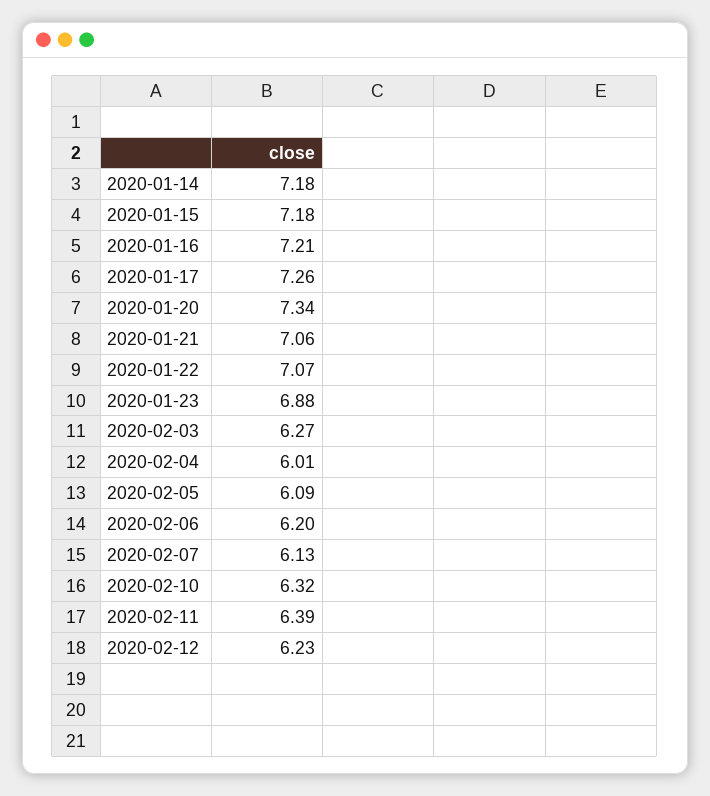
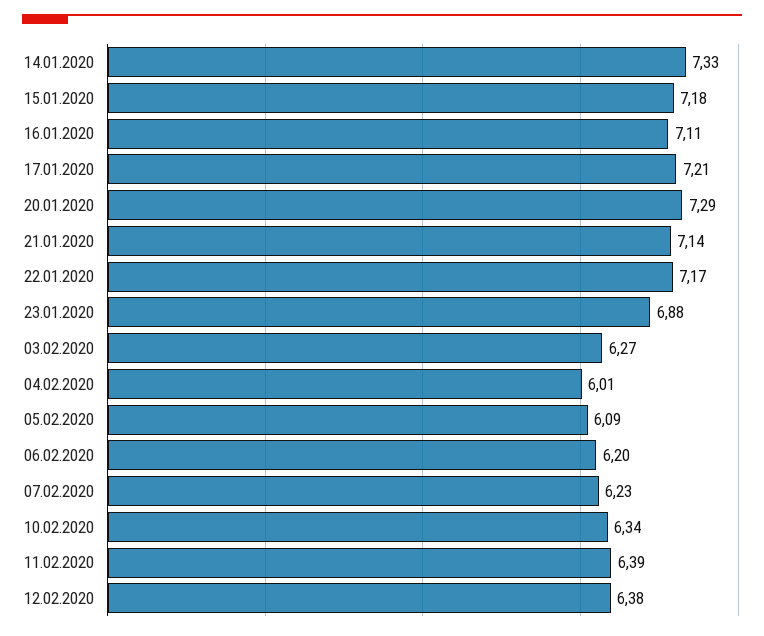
  {
-   "2020-01-14": 7.18,
+   "2020-01-14": 7.33,
    "2020-01-15": 7.18,
-   "2020-01-16": 7.21,
+   "2020-01-16": 7.11,
-   "2020-01-17": 7.26,
+   "2020-01-17": 7.21,
-   "2020-01-20": 7.34,
+   "2020-01-20": 7.29,
-   "2020-01-21": 7.06,
+   "2020-01-21": 7.14,
-   "2020-01-22": 7.07,
+   "2020-01-22": 7.17,
    "2020-01-23": 6.88,
    "2020-02-03": 6.27,
    "2020-02-04": 6.01,
    "2020-02-05": 6.09,
    "2020-02-06": 6.2,
-   "2020-02-07": 6.13,
+   "2020-02-07": 6.23,
-   "2020-02-10": 6.32,
+   "2020-02-10": 6.34,
    "2020-02-11": 6.39,
-   "2020-02-12": 6.23
+   "2020-02-12": 6.38
  }

